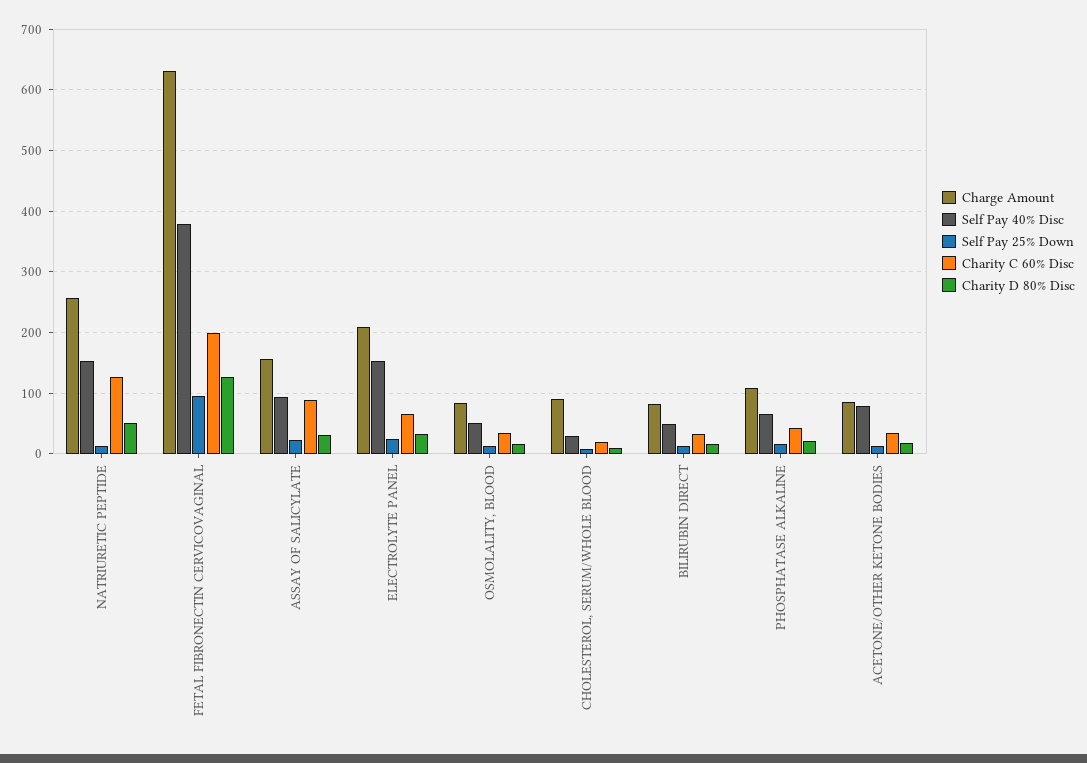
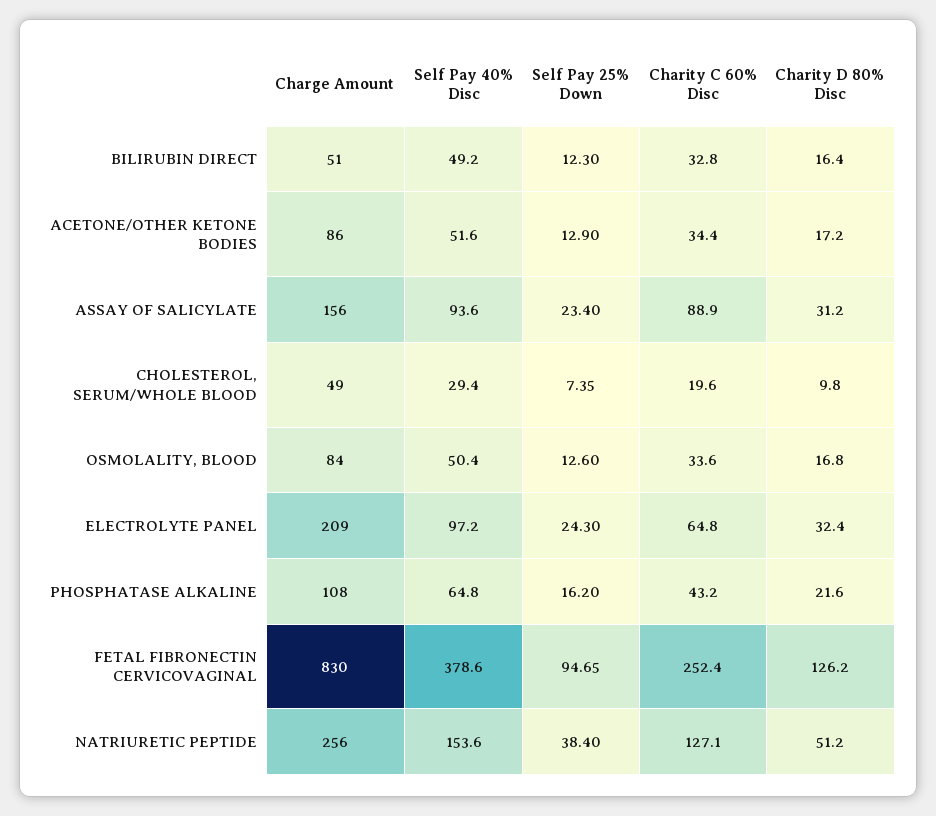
  {
    "Charge Amount": {
      "NATRIURETIC PEPTIDE": 256,
-     "FETAL FIBRONECTIN CERVICOVAGINAL": 630,
+     "FETAL FIBRONECTIN CERVICOVAGINAL": 830,
      "ASSAY OF SALICYLATE": 156,
      "ELECTROLYTE PANEL": 209,
      "OSMOLALITY, BLOOD": 84,
-     "CHOLESTEROL, SERUM/WHOLE BLOOD": 90,
+     "CHOLESTEROL, SERUM/WHOLE BLOOD": 49,
-     "BILIRUBIN DIRECT": 80,
+     "BILIRUBIN DIRECT": 51,
      "PHOSPHATASE ALKALINE": 108,
      "ACETONE/OTHER KETONE BODIES": 86
    },
    "Self Pay 40% Disc": {
      "NATRIURETIC PEPTIDE": 153.6,
      "FETAL FIBRONECTIN CERVICOVAGINAL": 378.6,
      "ASSAY OF SALICYLATE": 93.6,
-     "ELECTROLYTE PANEL": 150,
+     "ELECTROLYTE PANEL": 97.2,
      "OSMOLALITY, BLOOD": 50.4,
      "CHOLESTEROL, SERUM/WHOLE BLOOD": 29.4,
      "BILIRUBIN DIRECT": 49.2,
      "PHOSPHATASE ALKALINE": 64.8,
-     "ACETONE/OTHER KETONE BODIES": 80
+     "ACETONE/OTHER KETONE BODIES": 51.6
    },
    "Self Pay 25% Down": {
-     "NATRIURETIC PEPTIDE": 10,
+     "NATRIURETIC PEPTIDE": 38.4,
      "FETAL FIBRONECTIN CERVICOVAGINAL": 94.65,
      "ASSAY OF SALICYLATE": 23.4,
      "ELECTROLYTE PANEL": 24.3,
      "OSMOLALITY, BLOOD": 12.6,
      "CHOLESTEROL, SERUM/WHOLE BLOOD": 7.35,
      "BILIRUBIN DIRECT": 12.3,
      "PHOSPHATASE ALKALINE": 16.2,
      "ACETONE/OTHER KETONE BODIES": 12.9
    },
    "Charity C 60% Disc": {
      "NATRIURETIC PEPTIDE": 127.1,
-     "FETAL FIBRONECTIN CERVICOVAGINAL": 200,
+     "FETAL FIBRONECTIN CERVICOVAGINAL": 252.4,
      "ASSAY OF SALICYLATE": 88.9,
      "ELECTROLYTE PANEL": 64.8,
      "OSMOLALITY, BLOOD": 33.6,
      "CHOLESTEROL, SERUM/WHOLE BLOOD": 19.6,
      "BILIRUBIN DIRECT": 32.8,
      "PHOSPHATASE ALKALINE": 43.2,
      "ACETONE/OTHER KETONE BODIES": 34.4
    },
    "Charity D 80% Disc": {
      "NATRIURETIC PEPTIDE": 51.2,
      "FETAL FIBRONECTIN CERVICOVAGINAL": 126.2,
      "ASSAY OF SALICYLATE": 31.2,
      "ELECTROLYTE PANEL": 32.4,
      "OSMOLALITY, BLOOD": 16.8,
      "CHOLESTEROL, SERUM/WHOLE BLOOD": 9.8,
      "BILIRUBIN DIRECT": 16.4,
      "PHOSPHATASE ALKALINE": 21.6,
      "ACETONE/OTHER KETONE BODIES": 17.2
    }
  }

